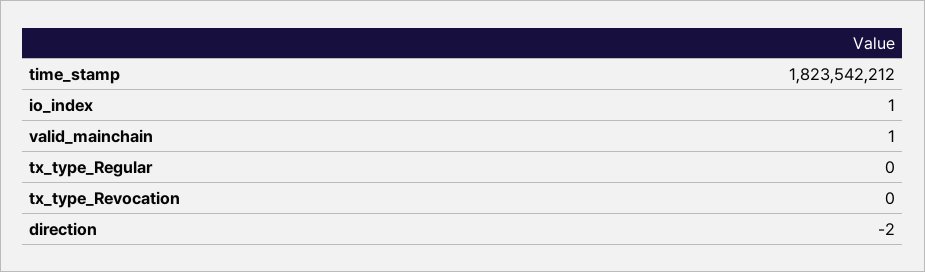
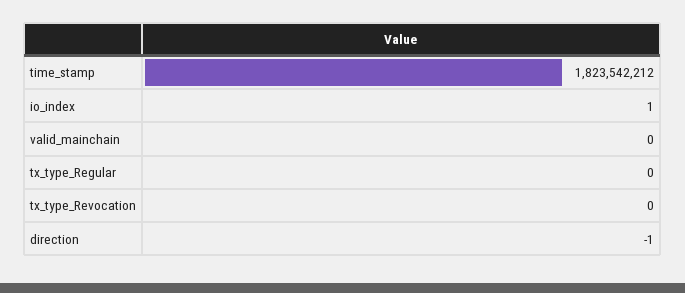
  {
    "time_stamp": 1823542212,
    "io_index": 1,
-   "valid_mainchain": 1,
+   "valid_mainchain": 0,
    "tx_type_Regular": 0,
    "tx_type_Revocation": 0,
-   "direction": -2
+   "direction": -1
  }

